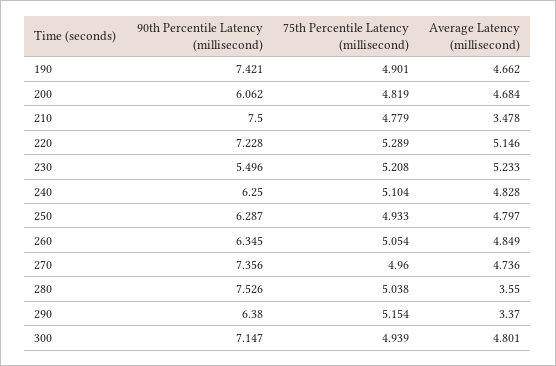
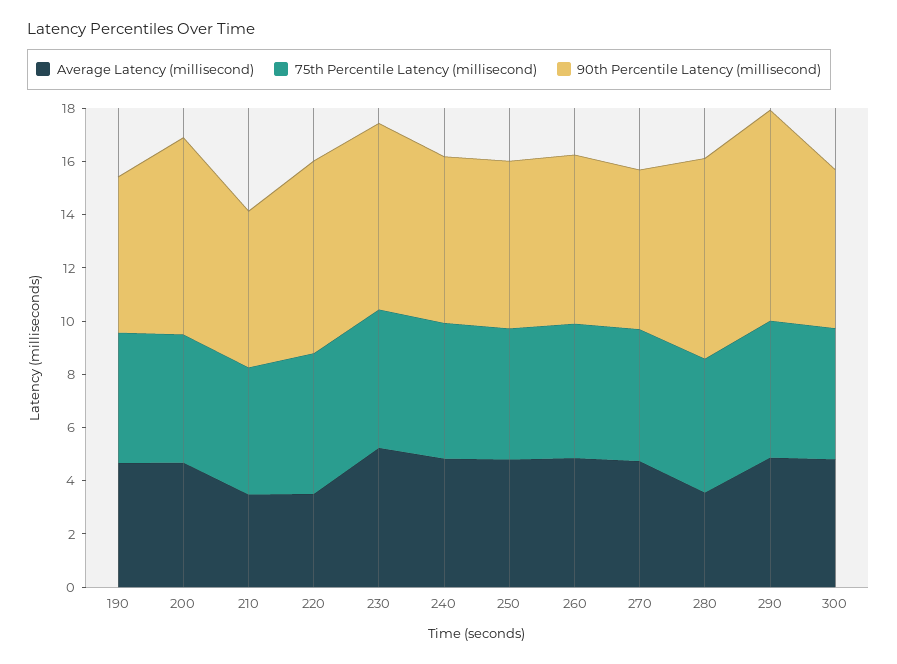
  {
    "90th Percentile Latency (millisecond)": {
-     "190": 7.421,
+     "190": 6,
-     "200": 6.062,
+     "200": 7.5,
-     "210": 7.5,
+     "210": 6,
      "220": 7.228,
-     "230": 5.496,
+     "230": 7,
      "240": 6.25,
      "250": 6.287,
      "260": 6.345,
-     "270": 7.356,
+     "270": 6,
      "280": 7.526,
-     "290": 6.38,
+     "290": 8,
-     "300": 7.147
+     "300": 6
    },
    "75th Percentile Latency (millisecond)": {
      "190": 4.901,
      "200": 4.819,
      "210": 4.779,
      "220": 5.289,
      "230": 5.208,
      "240": 5.104,
      "250": 4.933,
      "260": 5.054,
      "270": 4.96,
      "280": 5.038,
      "290": 5.154,
      "300": 4.939
    },
    "Average Latency (millisecond)": {
      "190": 4.662,
      "200": 4.684,
      "210": 3.478,
-     "220": 5.146,
+     "220": 3.5,
      "230": 5.233,
      "240": 4.828,
      "250": 4.797,
      "260": 4.849,
      "270": 4.736,
      "280": 3.55,
-     "290": 3.37,
+     "290": 5,
      "300": 4.801
    }
  }

